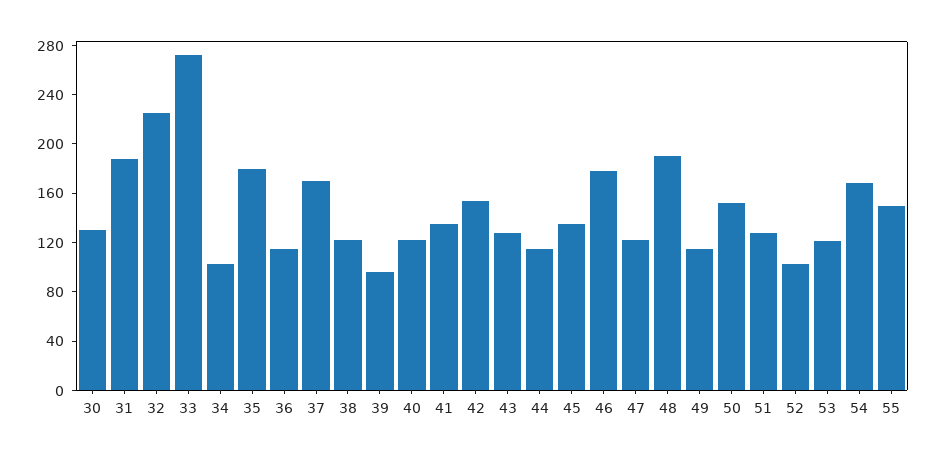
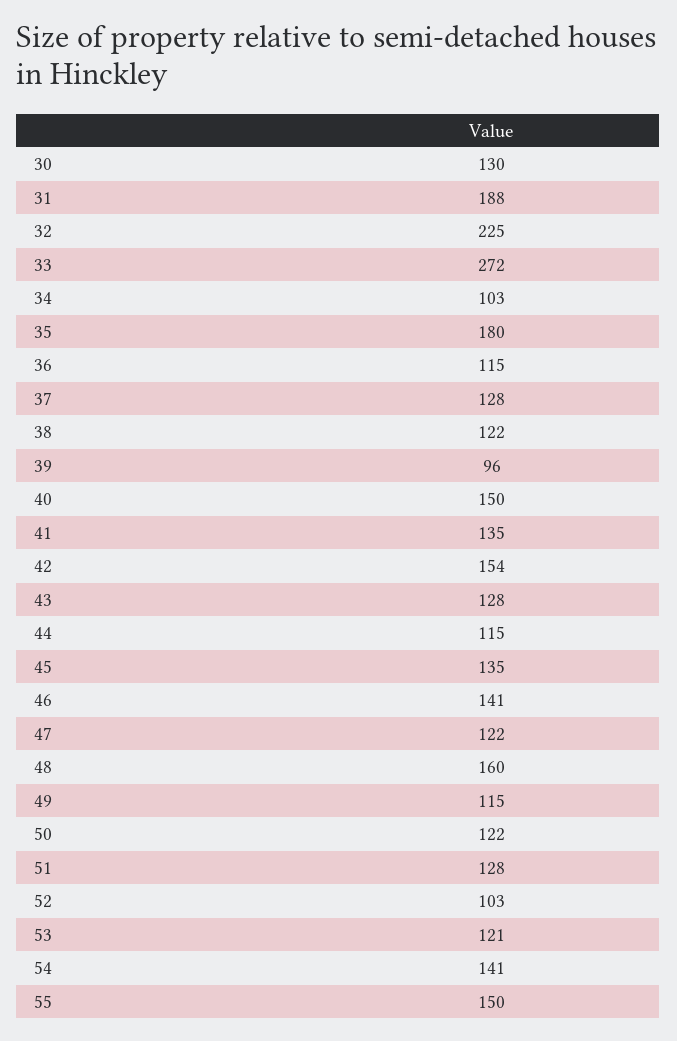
  {
    "30": 130,
    "31": 188,
    "32": 225,
    "33": 272,
    "34": 103,
    "35": 180,
    "36": 115,
-   "37": 170,
+   "37": 128,
    "38": 122,
    "39": 96,
-   "40": 120,
+   "40": 150,
    "41": 135,
    "42": 154,
    "43": 128,
    "44": 115,
    "45": 135,
-   "46": 180,
+   "46": 141,
    "47": 122,
-   "48": 190,
+   "48": 160,
    "49": 115,
-   "50": 150,
+   "50": 122,
    "51": 128,
    "52": 103,
    "53": 121,
-   "54": 170,
+   "54": 141,
    "55": 150
  }

